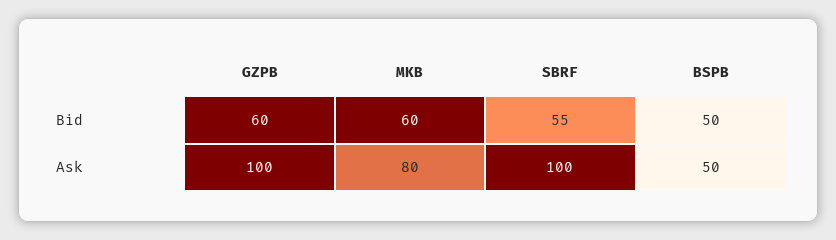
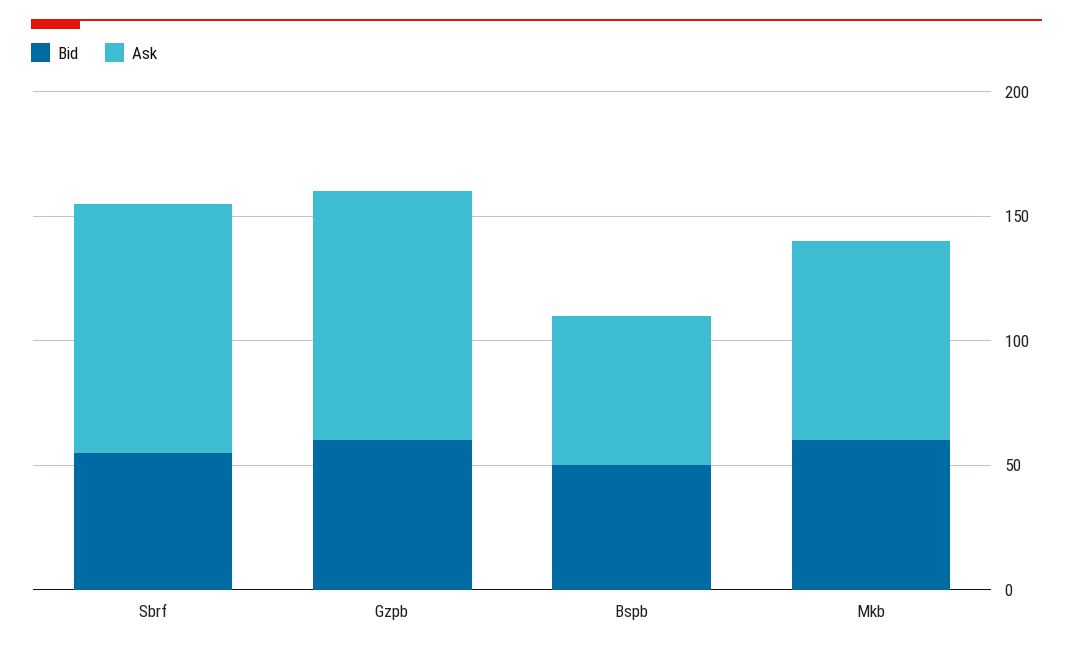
  {
    "Bid": {
      "GZPB": 60,
      "MKB": 60,
      "SBRF": 55,
      "BSPB": 50
    },
    "Ask": {
      "GZPB": 100,
      "MKB": 80,
      "SBRF": 100,
-     "BSPB": 50
+     "BSPB": 60
    }
  }

